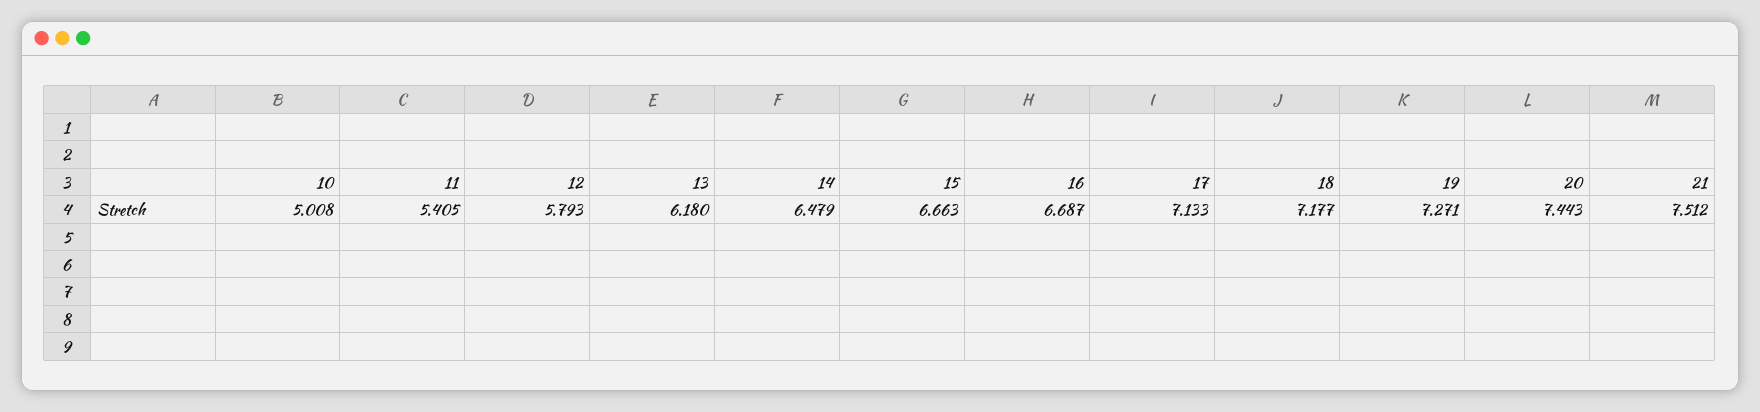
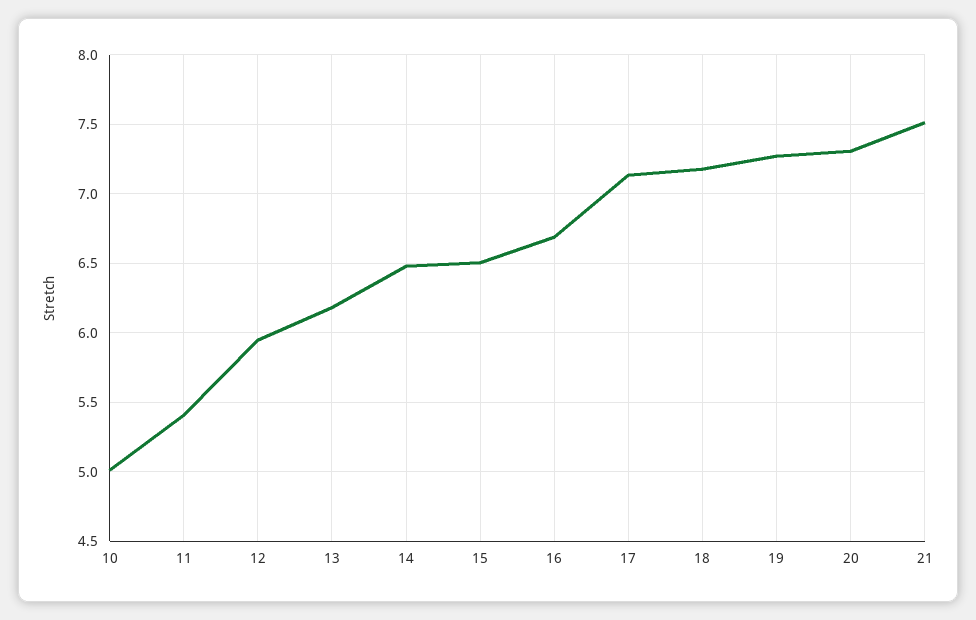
  {
    "10": 5.008,
    "11": 5.405,
-   "12": 5.793,
+   "12": 5.95,
    "13": 6.18,
    "14": 6.479,
-   "15": 6.663,
+   "15": 6.5,
    "16": 6.687,
    "17": 7.133,
    "18": 7.177,
    "19": 7.271,
-   "20": 7.443,
+   "20": 7.3,
    "21": 7.512
  }

